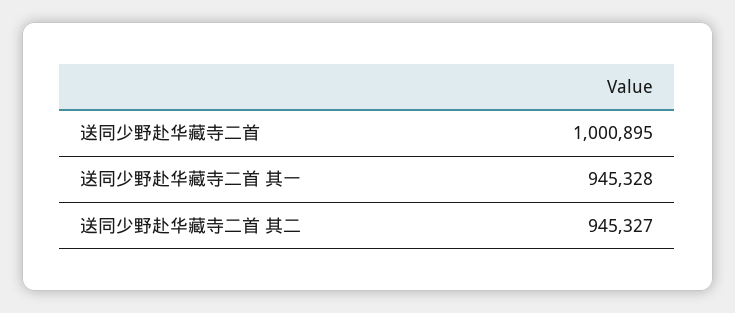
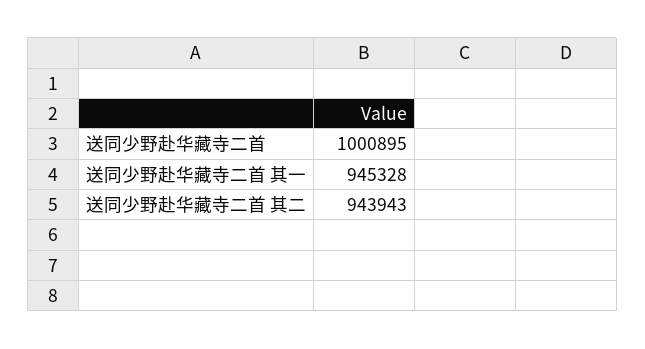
  {
    "送同少野赴华藏寺二首": 1000895,
    "送同少野赴华藏寺二首 其一": 945328,
-   "送同少野赴华藏寺二首 其二": 945327
+   "送同少野赴华藏寺二首 其二": 943943
  }

